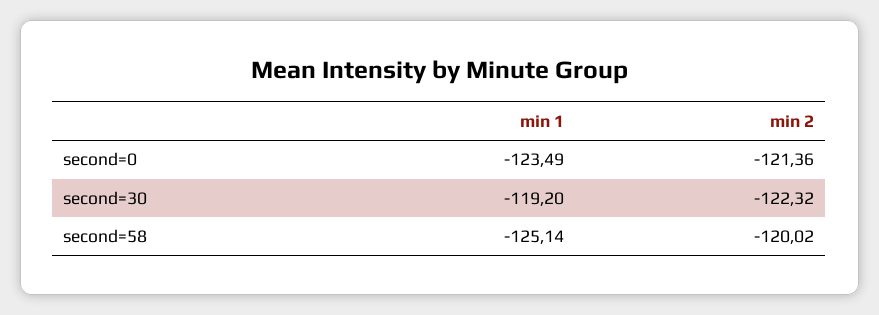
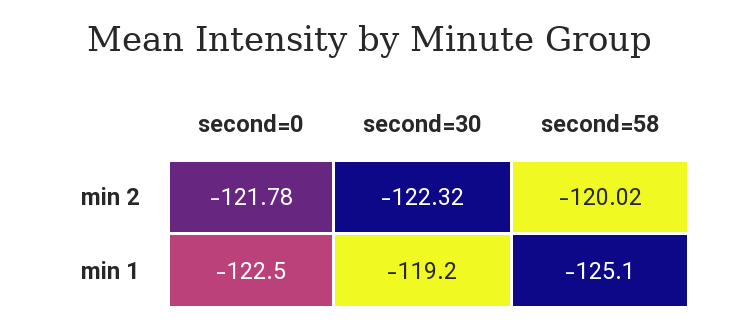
  {
    "min 1": {
-     "second=0": -123.49,
+     "second=0": -122.5,
      "second=30": -119.2,
      "second=58": -125.14
    },
    "min 2": {
-     "second=0": -121.36,
+     "second=0": -121.78,
      "second=30": -122.32,
      "second=58": -120.02
    }
  }

